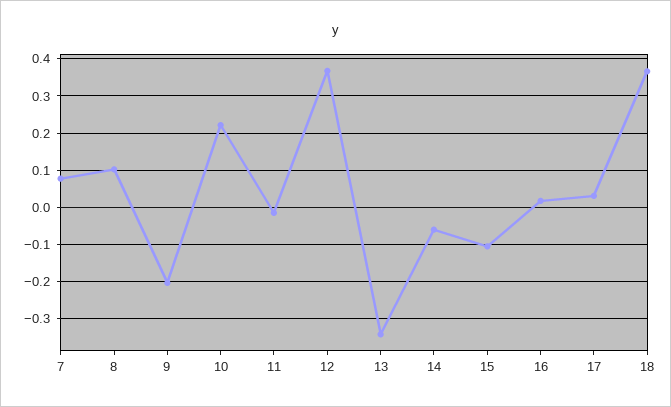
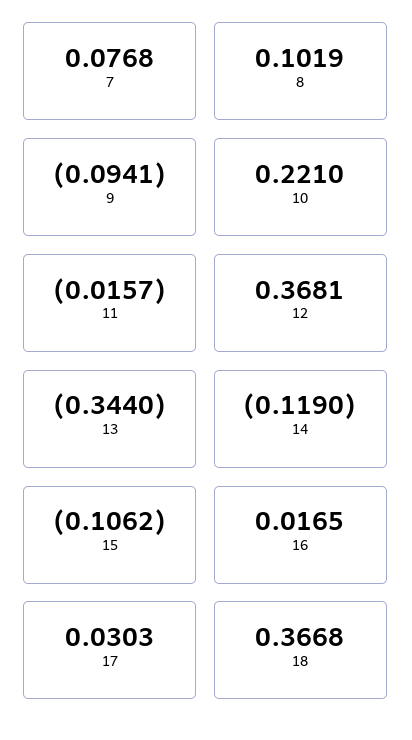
  {
    "7": 0.0768,
    "8": 0.1019,
-   "9": -0.2,
+   "9": -0.0941,
    "10": 0.221,
    "11": -0.0157,
    "12": 0.3681,
    "13": -0.344,
-   "14": -0.06,
+   "14": -0.119,
    "15": -0.1062,
    "16": 0.0165,
    "17": 0.0303,
    "18": 0.3668
  }

